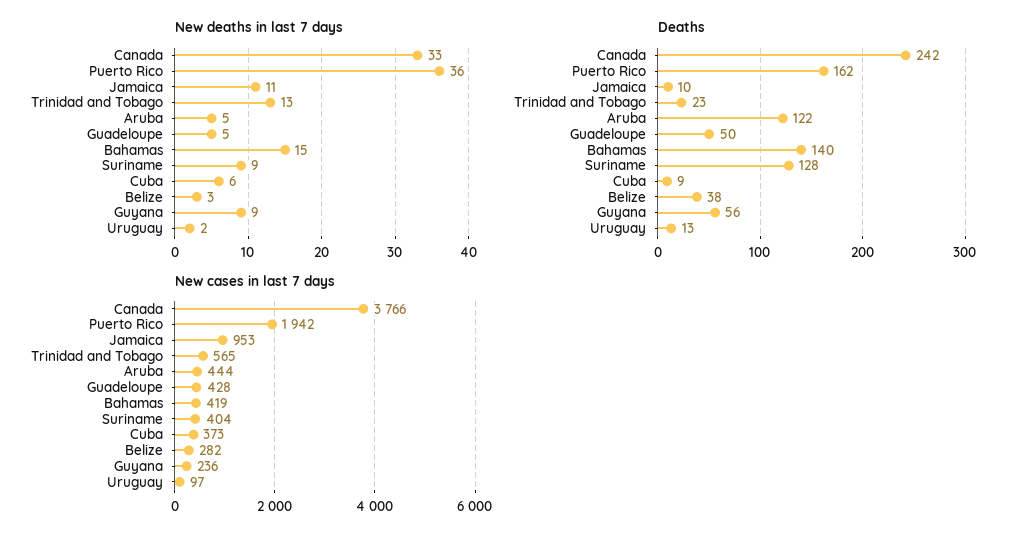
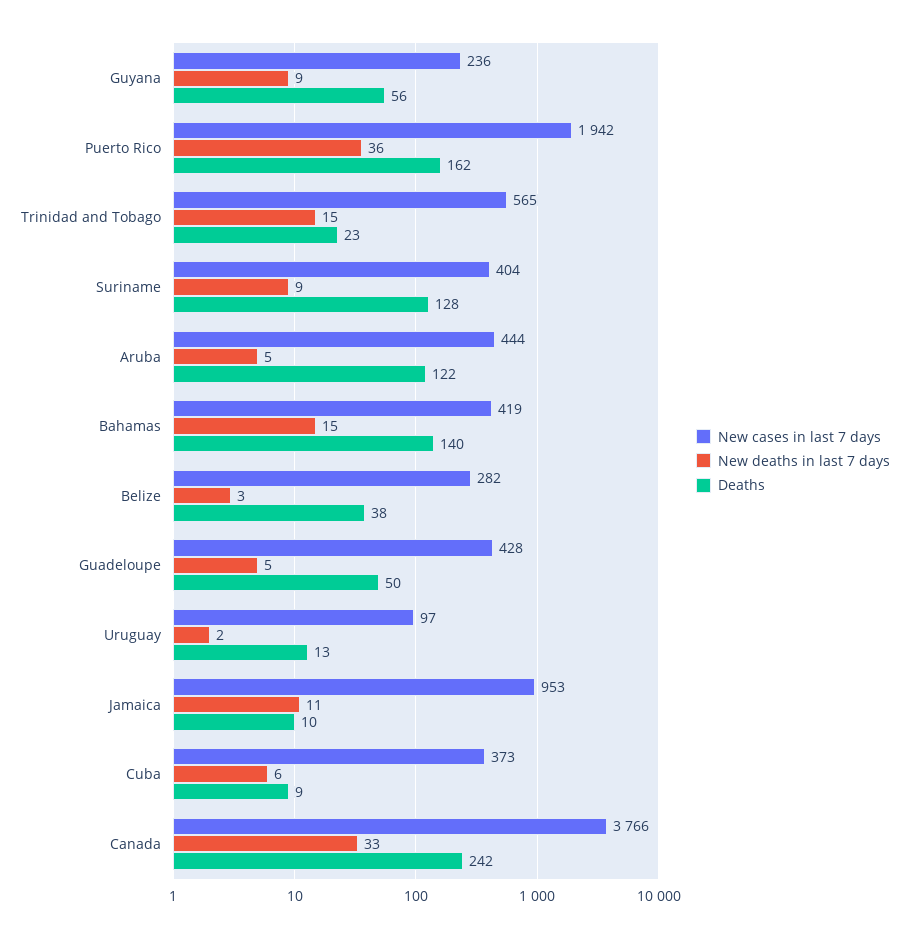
  {
    "New deaths in last 7 days": {
      "Canada": 33,
      "Puerto Rico": 36,
      "Jamaica": 11,
-     "Trinidad and Tobago": 13,
+     "Trinidad and Tobago": 15,
      "Aruba": 5,
      "Guadeloupe": 5,
      "Bahamas": 15,
      "Suriname": 9,
      "Cuba": 6,
      "Belize": 3,
      "Guyana": 9,
      "Uruguay": 2
    },
    "Deaths": {
      "Canada": 242,
      "Puerto Rico": 162,
      "Jamaica": 10,
      "Trinidad and Tobago": 23,
      "Aruba": 122,
      "Guadeloupe": 50,
      "Bahamas": 140,
      "Suriname": 128,
      "Cuba": 9,
      "Belize": 38,
      "Guyana": 56,
      "Uruguay": 13
    },
    "New cases in last 7 days": {
      "Canada": 3766,
      "Puerto Rico": 1942,
      "Jamaica": 953,
      "Trinidad and Tobago": 565,
      "Aruba": 444,
      "Guadeloupe": 428,
      "Bahamas": 419,
      "Suriname": 404,
      "Cuba": 373,
      "Belize": 282,
      "Guyana": 236,
      "Uruguay": 97
    }
  }

